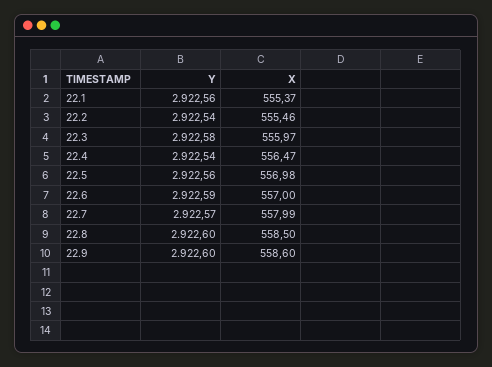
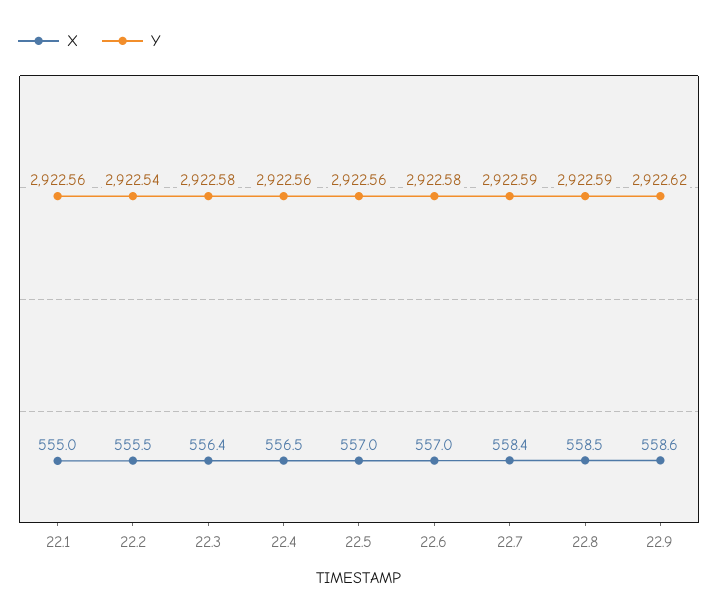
  {
    "Y": {
      "22.1": 2922.56,
      "22.2": 2922.54,
      "22.3": 2922.58,
-     "22.4": 2922.54,
+     "22.4": 2922.56,
      "22.5": 2922.56,
-     "22.6": 2922.59,
+     "22.6": 2922.58,
-     "22.7": 2922.57,
+     "22.7": 2922.59,
-     "22.8": 2922.6,
+     "22.8": 2922.59,
-     "22.9": 2922.6
+     "22.9": 2922.62
    },
    "X": {
-     "22.1": 555.37,
+     "22.1": 555,
      "22.2": 555.46,
-     "22.3": 555.97,
+     "22.3": 556.4,
      "22.4": 556.47,
      "22.5": 556.98,
      "22.6": 557,
-     "22.7": 557.99,
+     "22.7": 558.4,
      "22.8": 558.5,
      "22.9": 558.6
    }
  }

